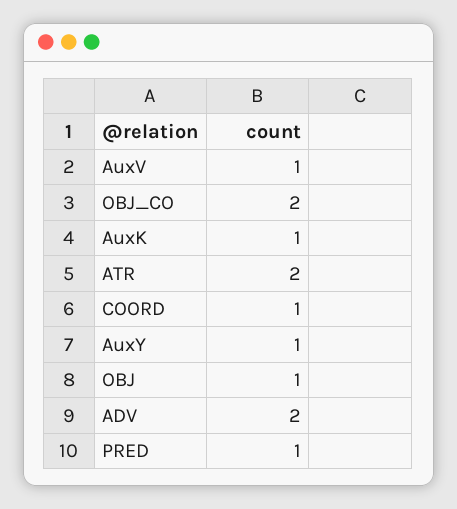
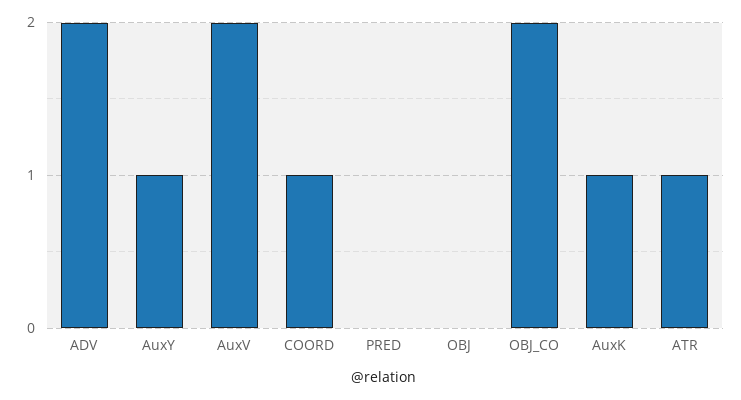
  {
-   "AuxV": 1,
+   "AuxV": 2,
    "OBJ_CO": 2,
    "AuxK": 1,
-   "ATR": 2,
+   "ATR": 1,
    "COORD": 1,
    "AuxY": 1,
-   "OBJ": 1,
+   "OBJ": 0,
    "ADV": 2,
-   "PRED": 1
+   "PRED": 0
  }

